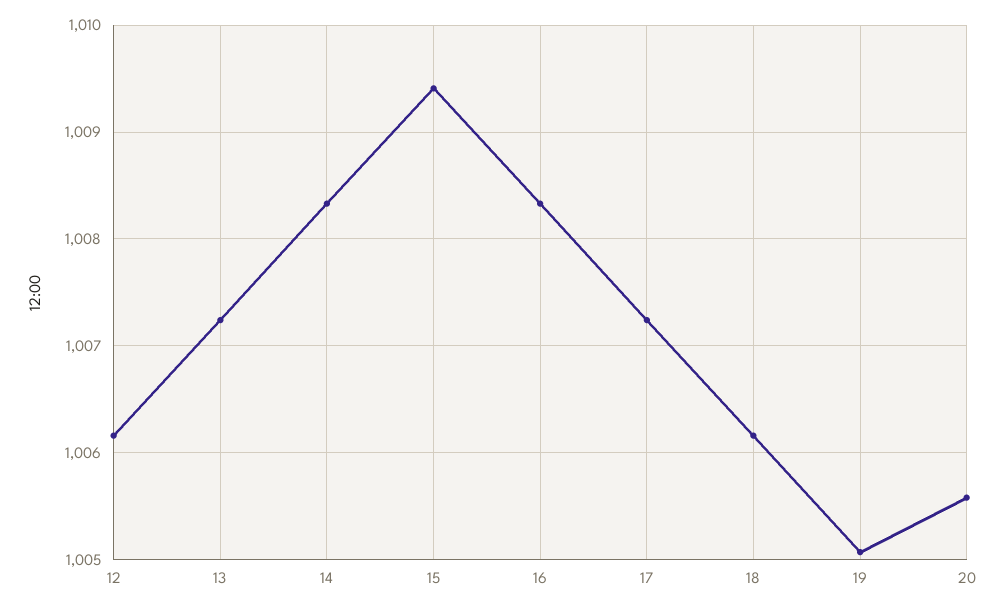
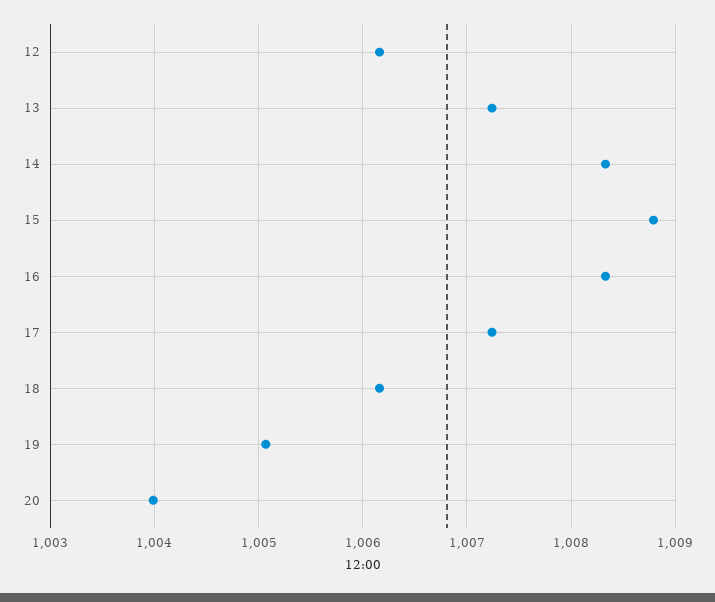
  {
    "12": 1006.2,
    "13": 1007.2,
    "14": 1008.3,
-   "15": 1009.4,
+   "15": 1008.8,
    "16": 1008.3,
    "17": 1007.2,
    "18": 1006.2,
    "19": 1005.1,
-   "20": 1005.6
+   "20": 1004
  }

